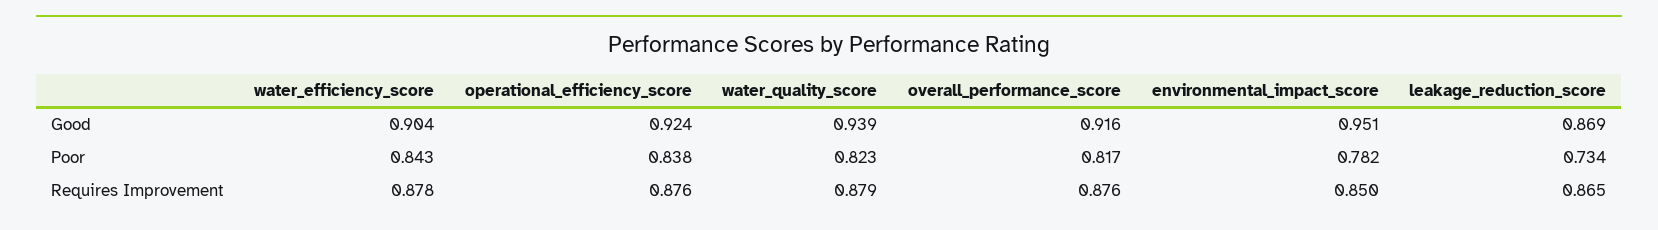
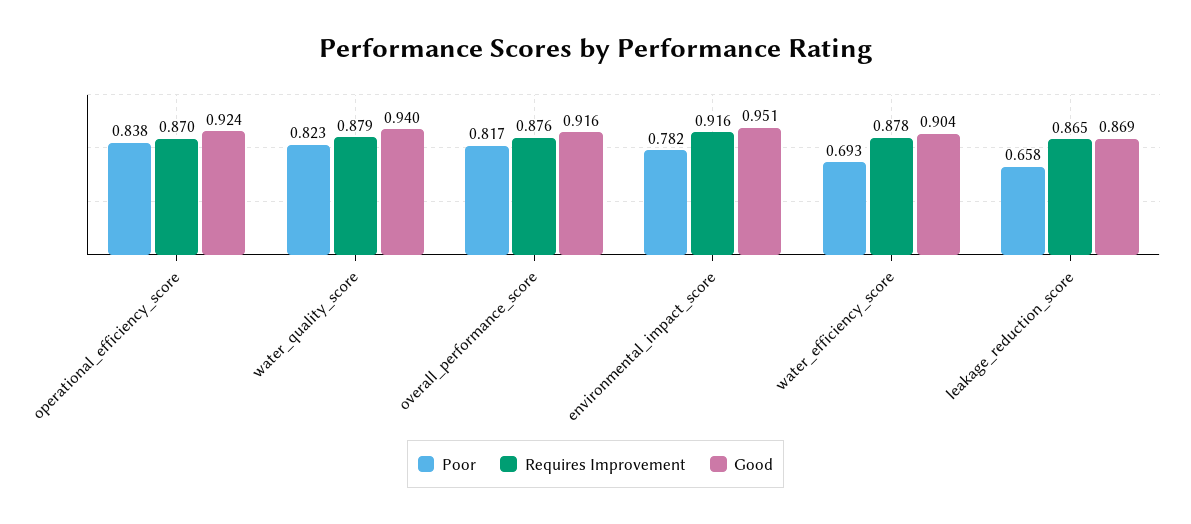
  {
    "Good": {
      "water_efficiency_score": 0.904,
      "operational_efficiency_score": 0.924,
-     "water_quality_score": 0.939,
+     "water_quality_score": 0.94,
      "overall_performance_score": 0.916,
      "environmental_impact_score": 0.951,
      "leakage_reduction_score": 0.869
    },
    "Poor": {
-     "water_efficiency_score": 0.843,
+     "water_efficiency_score": 0.693,
      "operational_efficiency_score": 0.838,
      "water_quality_score": 0.823,
      "overall_performance_score": 0.817,
      "environmental_impact_score": 0.782,
-     "leakage_reduction_score": 0.734
+     "leakage_reduction_score": 0.658
    },
    "Requires Improvement": {
      "water_efficiency_score": 0.878,
-     "operational_efficiency_score": 0.876,
+     "operational_efficiency_score": 0.87,
      "water_quality_score": 0.879,
      "overall_performance_score": 0.876,
-     "environmental_impact_score": 0.85,
+     "environmental_impact_score": 0.916,
      "leakage_reduction_score": 0.865
    }
  }

